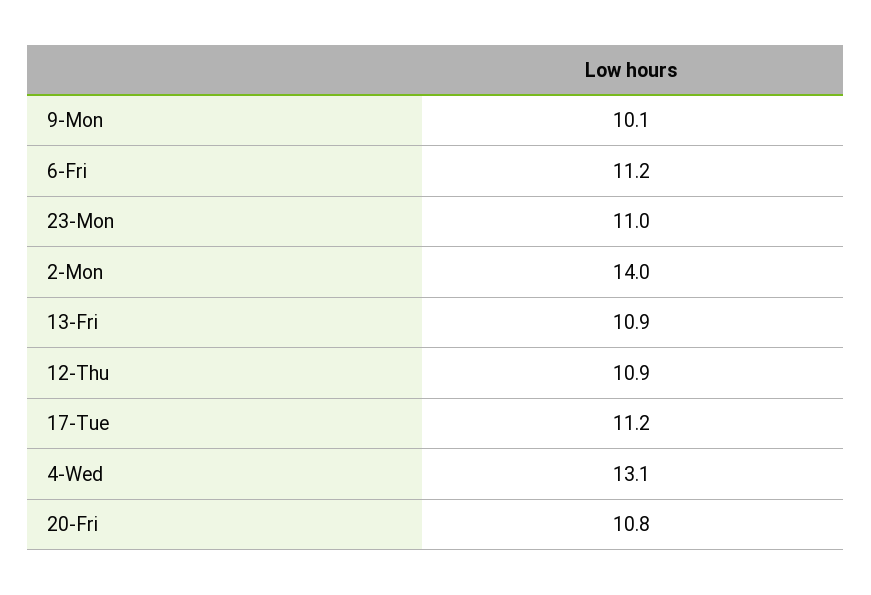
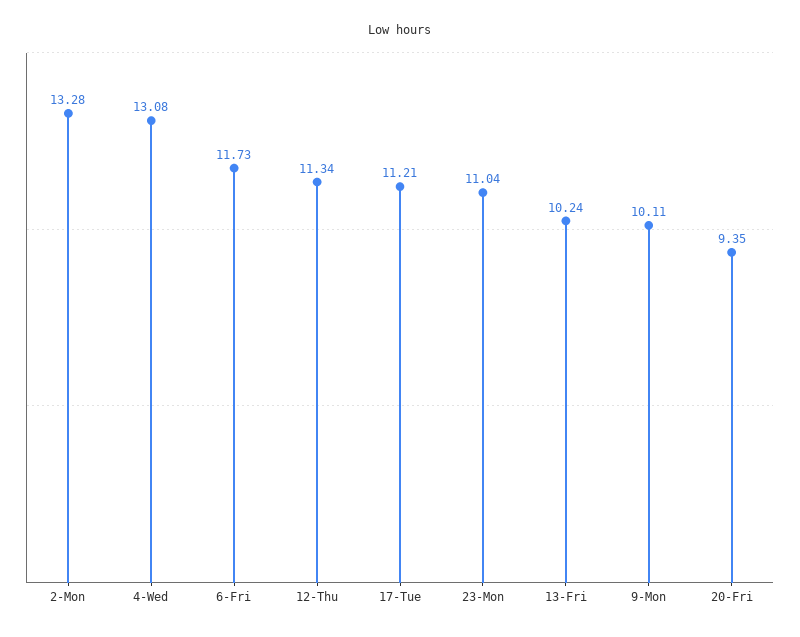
  {
    "9-Mon": 10.11,
-   "6-Fri": 11.2,
+   "6-Fri": 11.73,
    "23-Mon": 11.04,
-   "2-Mon": 14,
+   "2-Mon": 13.28,
-   "13-Fri": 10.9,
+   "13-Fri": 10.24,
-   "12-Thu": 10.9,
+   "12-Thu": 11.34,
    "17-Tue": 11.21,
    "4-Wed": 13.08,
-   "20-Fri": 10.8
+   "20-Fri": 9.35
  }

